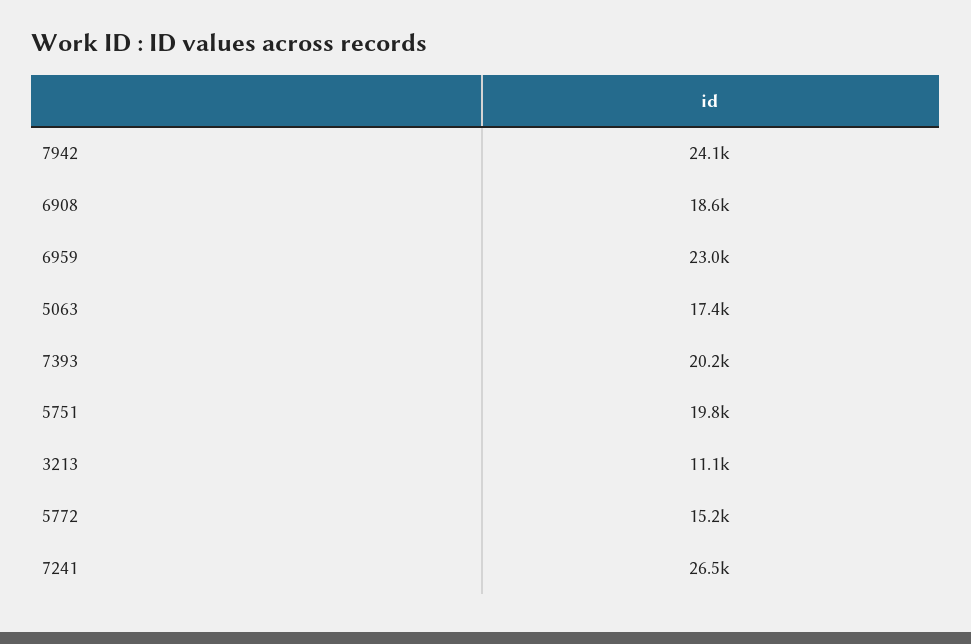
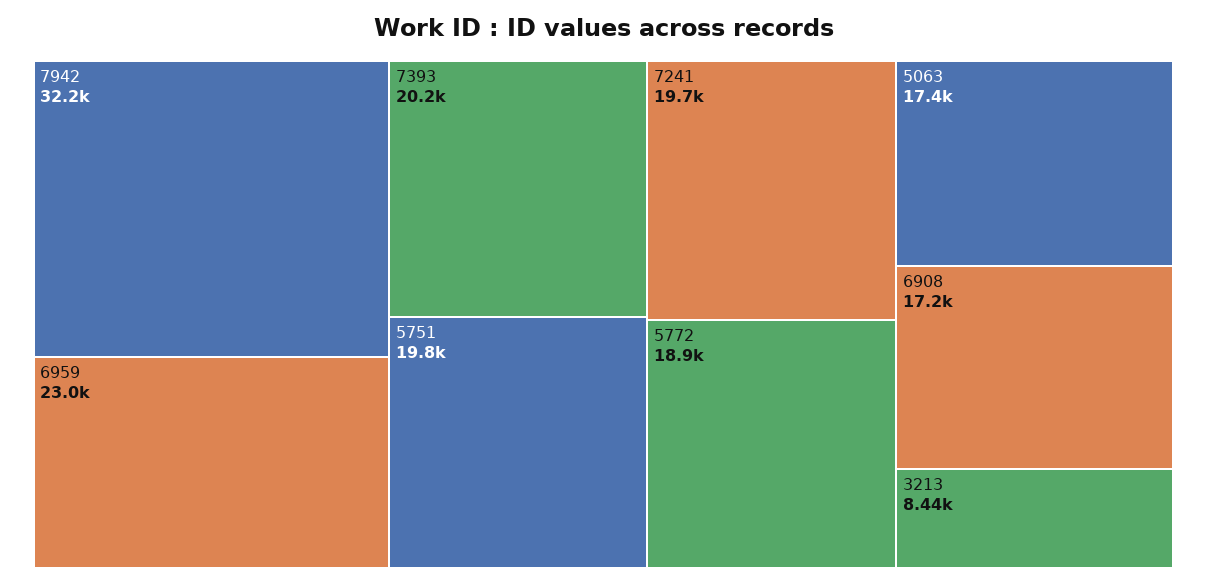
  {
-   "7942": 24100,
+   "7942": 32200,
-   "6908": 18600,
+   "6908": 17200,
    "6959": 23000,
    "5063": 17400,
    "7393": 20200,
    "5751": 19800,
-   "3213": 11100,
+   "3213": 8440,
-   "5772": 15200,
+   "5772": 18900,
-   "7241": 26500
+   "7241": 19700
  }

